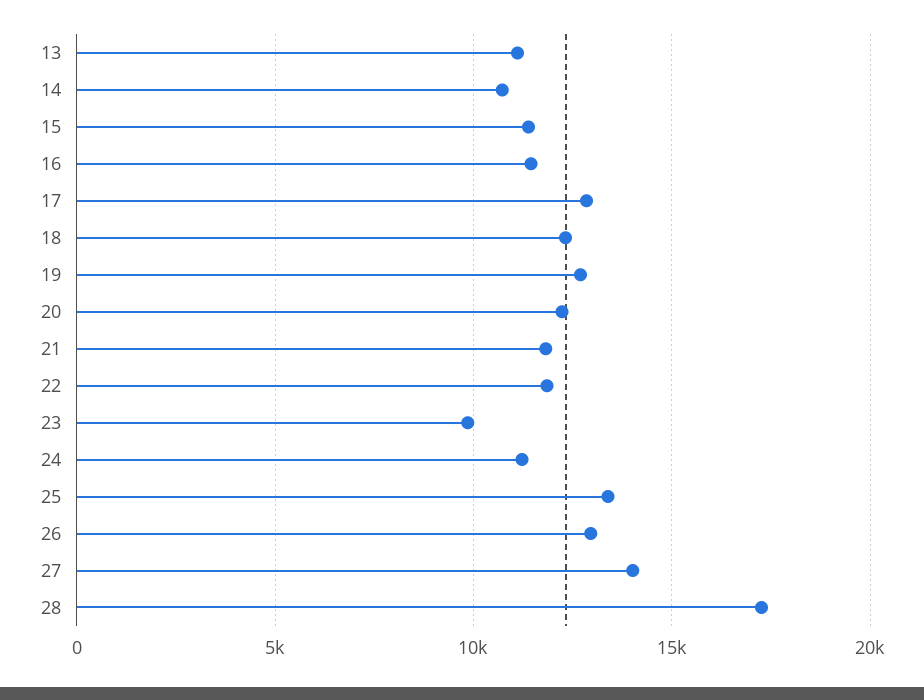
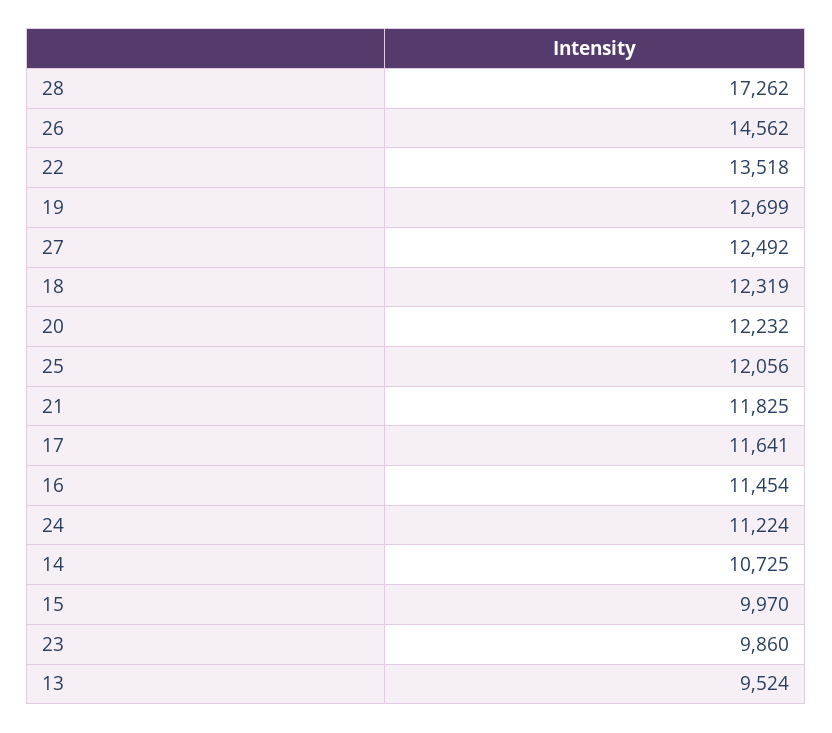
  {
-   "13": 11000,
+   "13": 9524,
    "14": 10725,
-   "15": 11500,
+   "15": 9970,
    "16": 11454,
-   "17": 13000,
+   "17": 11641,
    "18": 12319,
    "19": 12699,
    "20": 12232,
    "21": 11825,
-   "22": 12000,
+   "22": 13518,
    "23": 9860,
    "24": 11224,
-   "25": 13500,
+   "25": 12056,
-   "26": 13000,
+   "26": 14562,
-   "27": 14000,
+   "27": 12492,
    "28": 17262
  }

